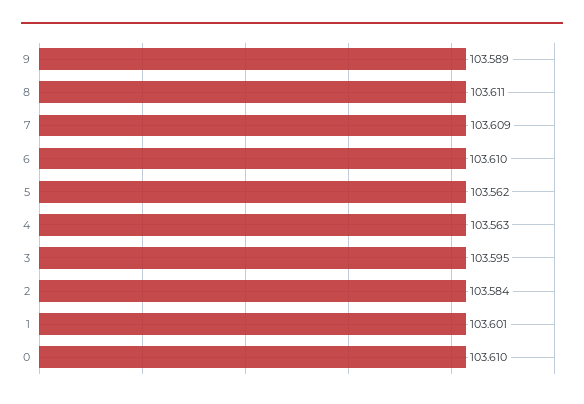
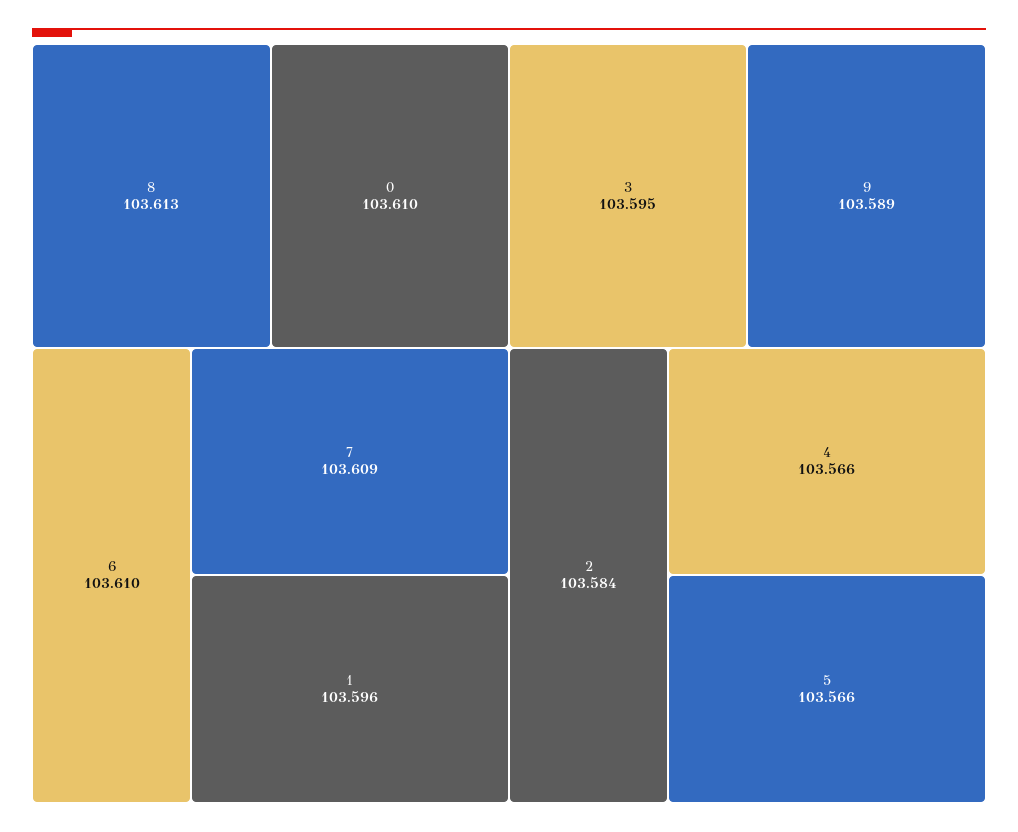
  {
    "9": 103.589,
-   "8": 103.611,
+   "8": 103.613,
    "7": 103.609,
    "6": 103.61,
-   "5": 103.562,
+   "5": 103.566,
-   "4": 103.563,
+   "4": 103.566,
    "3": 103.595,
    "2": 103.584,
-   "1": 103.601,
+   "1": 103.596,
    "0": 103.61
  }

